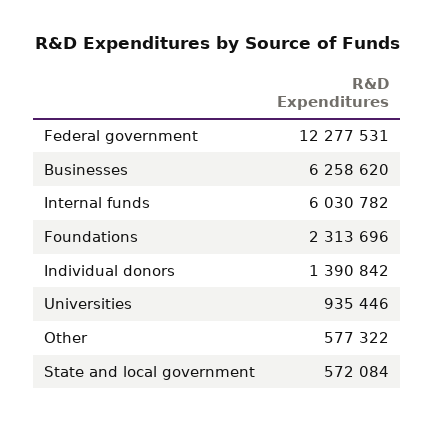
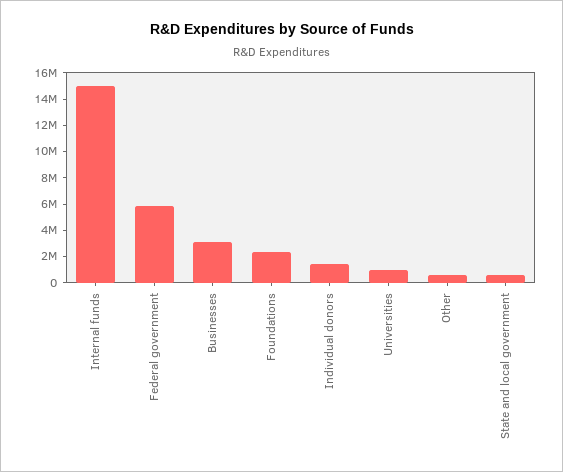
  {
-   "Federal government": 12277531,
+   "Federal government": 6000000,
-   "Businesses": 6258620,
+   "Businesses": 3000000,
-   "Internal funds": 6030782,
+   "Internal funds": 15000000,
    "Foundations": 2313696,
    "Individual donors": 1390842,
    "Universities": 935446,
    "Other": 577322,
    "State and local government": 572084
  }

